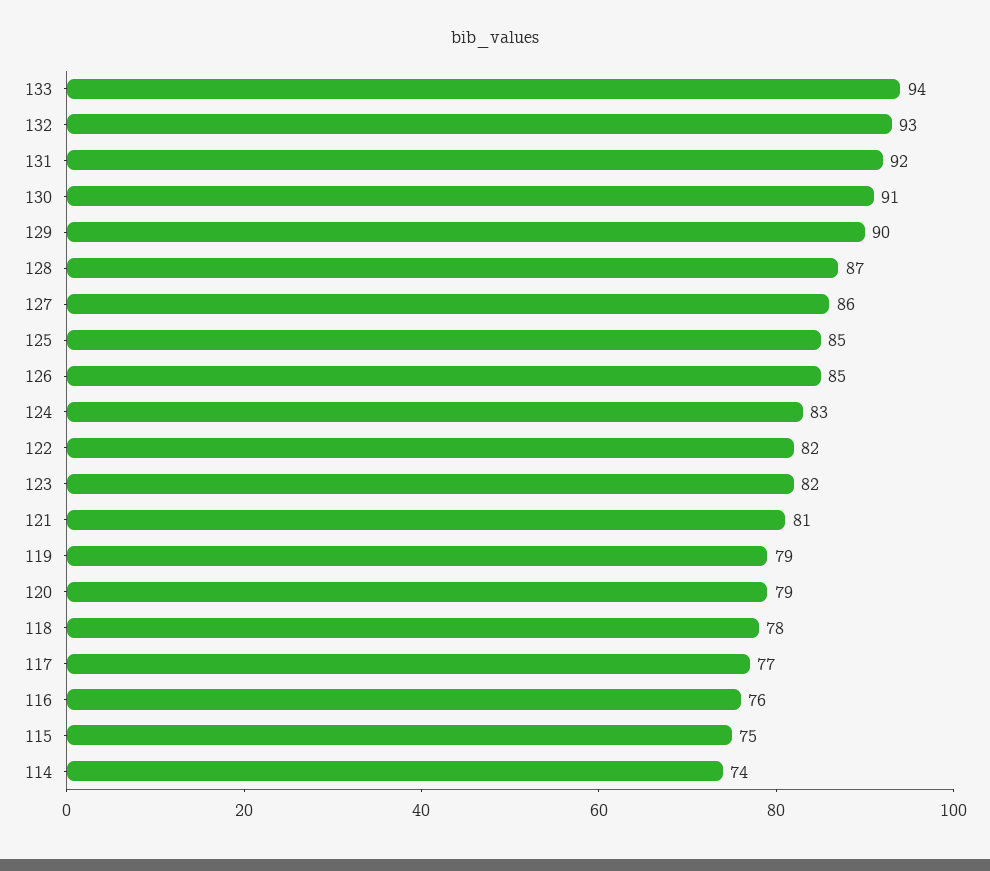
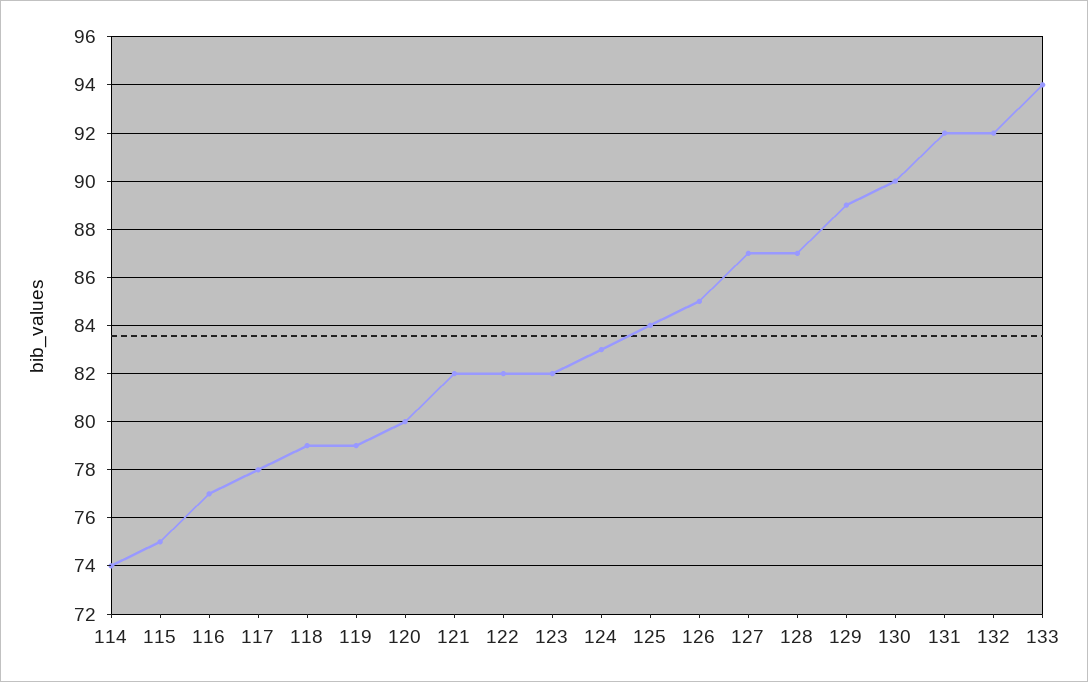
  {
    "133": 94,
-   "132": 93,
+   "132": 92,
    "131": 92,
-   "130": 91,
+   "130": 90,
-   "129": 90,
+   "129": 89,
    "128": 87,
-   "127": 86,
+   "127": 87,
-   "125": 85,
+   "125": 84,
    "126": 85,
    "124": 83,
    "122": 82,
    "123": 82,
-   "121": 81,
+   "121": 82,
    "119": 79,
-   "120": 79,
+   "120": 80,
-   "118": 78,
+   "118": 79,
-   "117": 77,
+   "117": 78,
-   "116": 76,
+   "116": 77,
    "115": 75,
    "114": 74
  }

